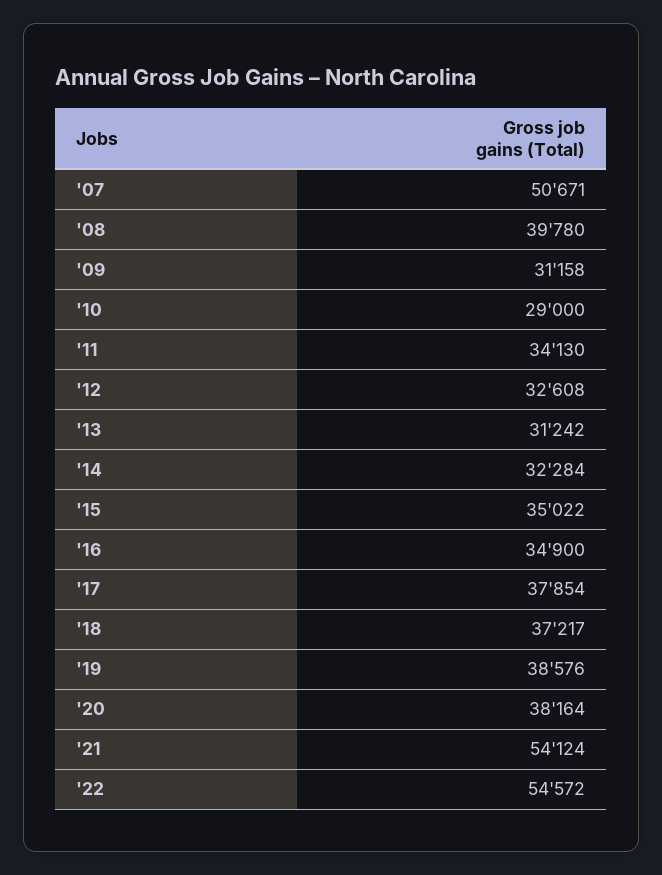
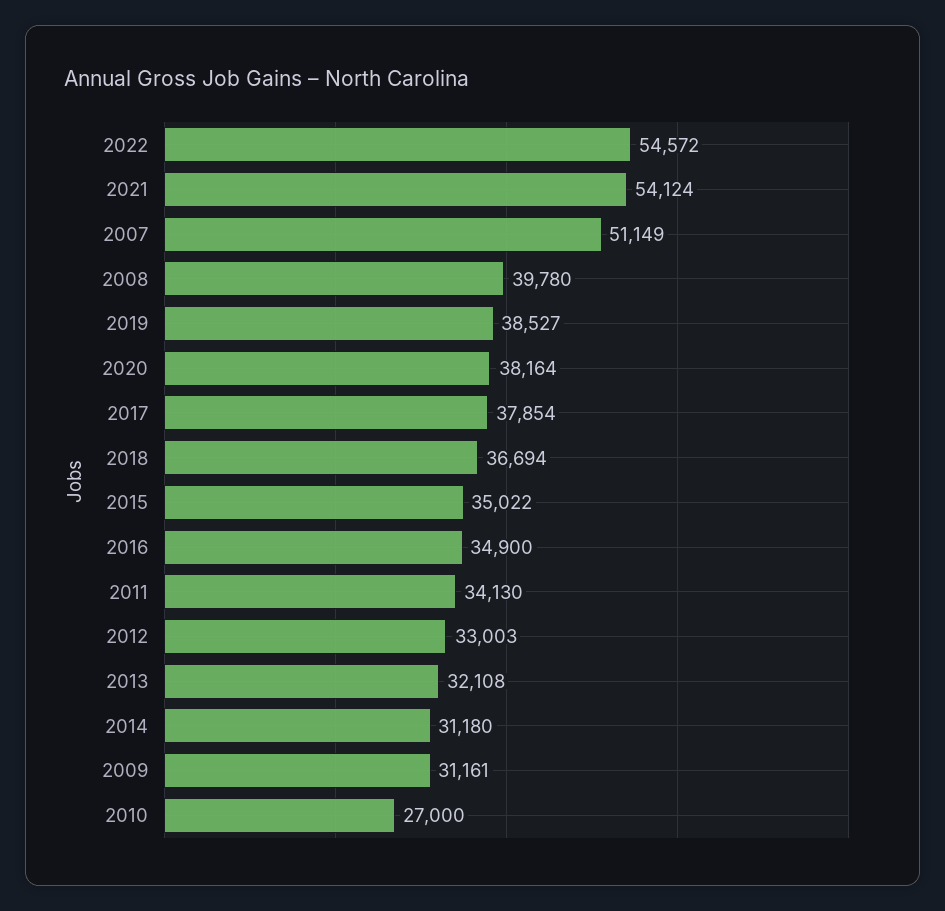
  {
-   "'07": 50671,
+   "'07": 51149,
    "'08": 39780,
-   "'09": 31158,
+   "'09": 31161,
-   "'10": 29000,
+   "'10": 27000,
    "'11": 34130,
-   "'12": 32608,
+   "'12": 33003,
-   "'13": 31242,
+   "'13": 32108,
-   "'14": 32284,
+   "'14": 31180,
    "'15": 35022,
    "'16": 34900,
    "'17": 37854,
-   "'18": 37217,
+   "'18": 36694,
-   "'19": 38576,
+   "'19": 38527,
    "'20": 38164,
    "'21": 54124,
    "'22": 54572
  }

